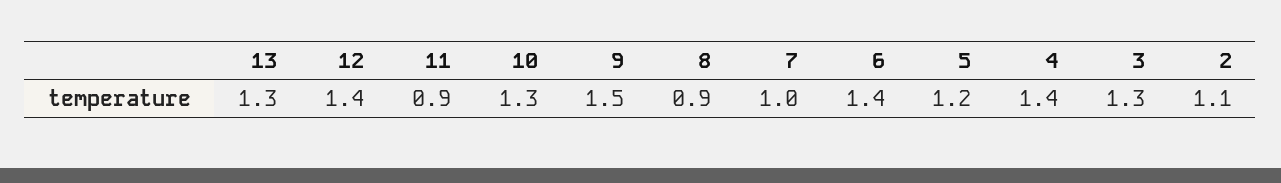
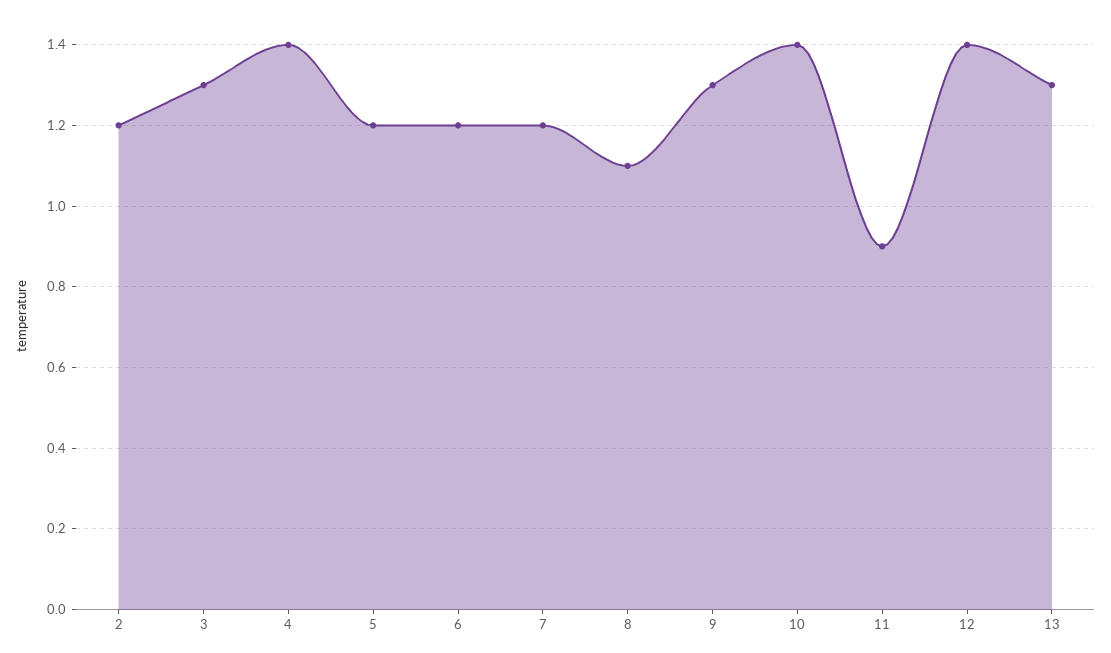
  {
    "13": 1.3,
    "12": 1.4,
    "11": 0.9,
-   "10": 1.3,
+   "10": 1.4,
-   "9": 1.5,
+   "9": 1.3,
-   "8": 0.9,
+   "8": 1.1,
-   "7": 1,
+   "7": 1.2,
-   "6": 1.4,
+   "6": 1.2,
    "5": 1.2,
    "4": 1.4,
    "3": 1.3,
-   "2": 1.1
+   "2": 1.2
  }

